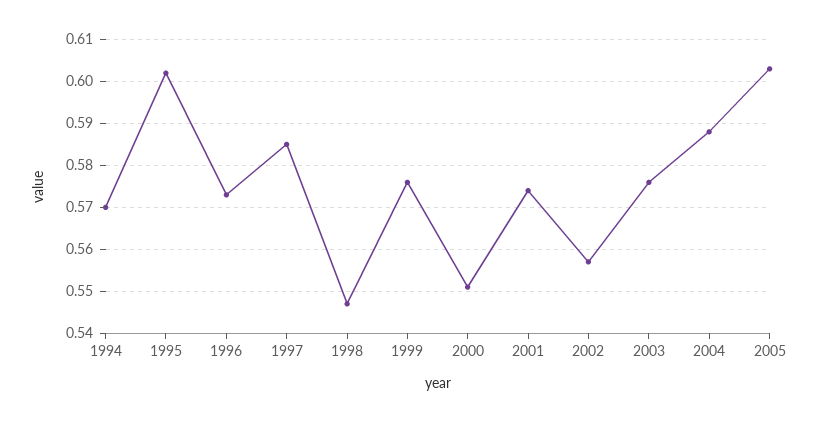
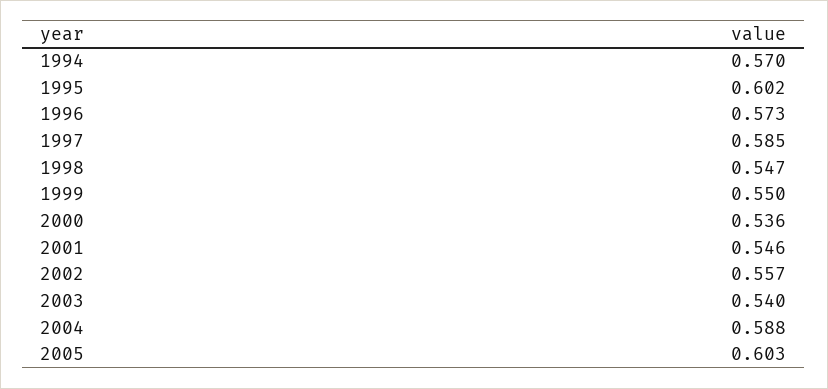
  {
    "1994": 0.57,
    "1995": 0.602,
    "1996": 0.573,
    "1997": 0.585,
    "1998": 0.547,
-   "1999": 0.575,
+   "1999": 0.55,
-   "2000": 0.55,
+   "2000": 0.536,
-   "2001": 0.575,
+   "2001": 0.546,
    "2002": 0.557,
-   "2003": 0.575,
+   "2003": 0.54,
    "2004": 0.588,
    "2005": 0.603
  }

